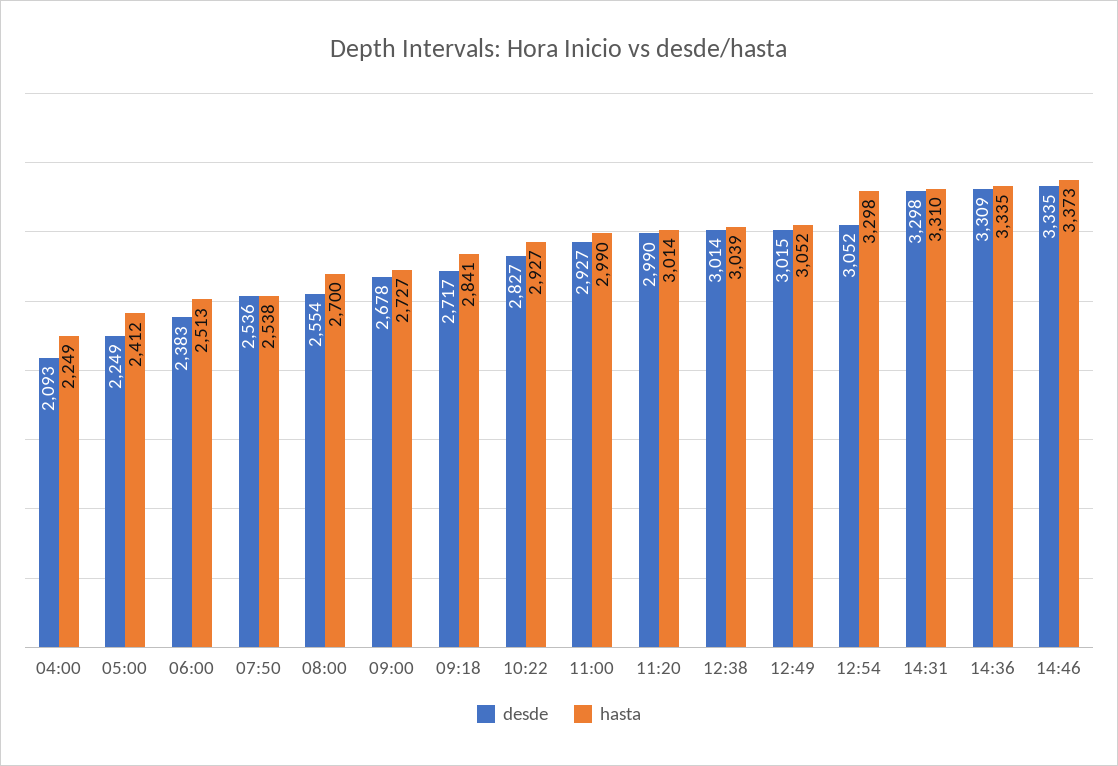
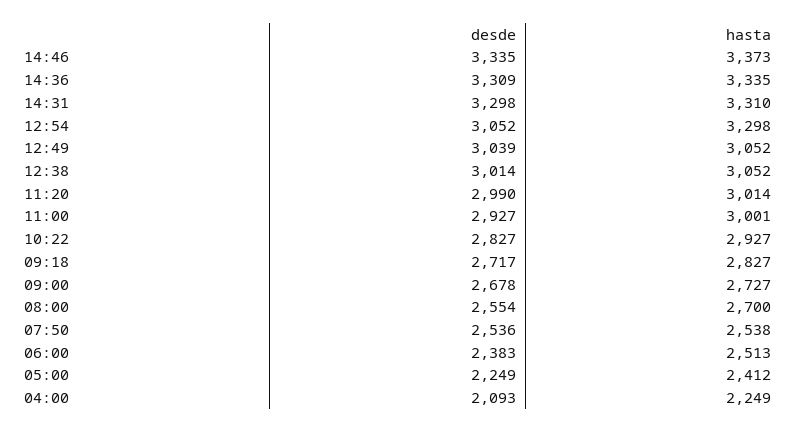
  {
    "desde": {
      "04:00": 2093,
      "05:00": 2249,
      "06:00": 2383,
      "07:50": 2536,
      "08:00": 2554,
      "09:00": 2678,
      "09:18": 2717,
      "10:22": 2827,
      "11:00": 2927,
      "11:20": 2990,
      "12:38": 3014,
-     "12:49": 3015,
+     "12:49": 3039,
      "12:54": 3052,
      "14:31": 3298,
      "14:36": 3309,
      "14:46": 3335
    },
    "hasta": {
      "04:00": 2249,
      "05:00": 2412,
      "06:00": 2513,
      "07:50": 2538,
      "08:00": 2700,
      "09:00": 2727,
-     "09:18": 2841,
+     "09:18": 2827,
      "10:22": 2927,
-     "11:00": 2990,
+     "11:00": 3001,
      "11:20": 3014,
-     "12:38": 3039,
+     "12:38": 3052,
      "12:49": 3052,
      "12:54": 3298,
      "14:31": 3310,
      "14:36": 3335,
      "14:46": 3373
    }
  }

